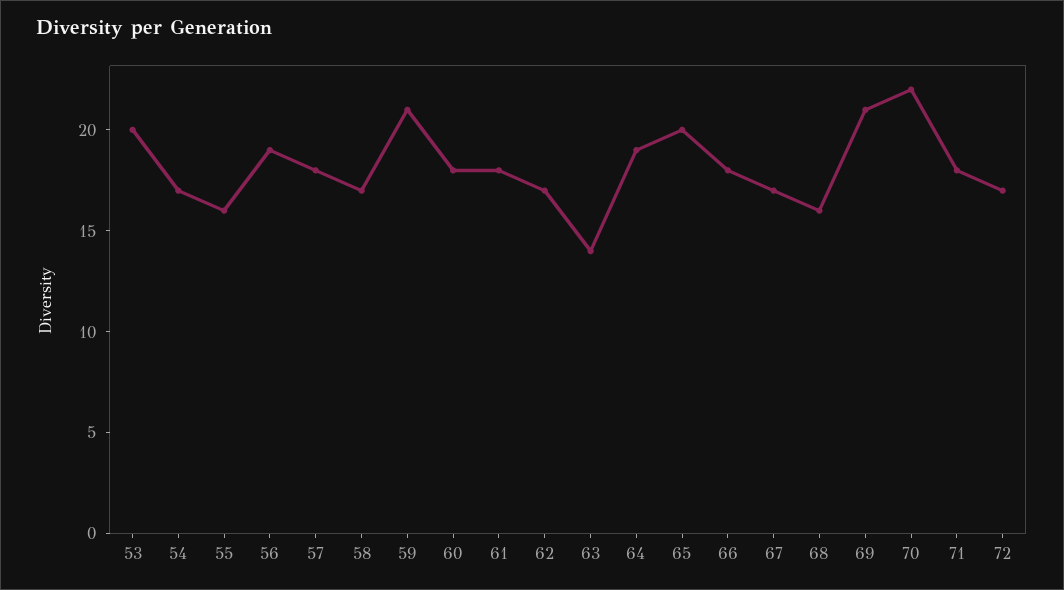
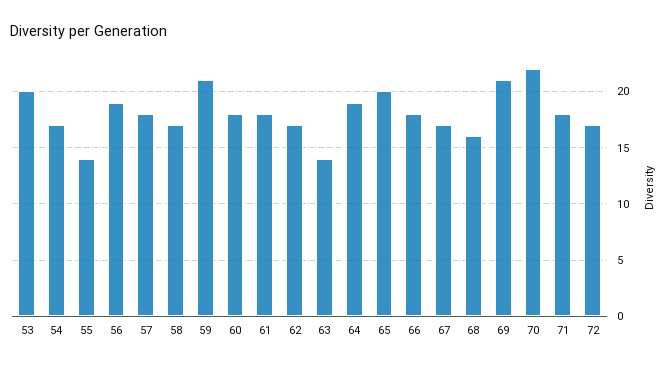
  {
    "53": 20,
    "54": 17,
-   "55": 16,
+   "55": 14,
    "56": 19,
    "57": 18,
    "58": 17,
    "59": 21,
    "60": 18,
    "61": 18,
    "62": 17,
    "63": 14,
    "64": 19,
    "65": 20,
    "66": 18,
    "67": 17,
    "68": 16,
    "69": 21,
    "70": 22,
    "71": 18,
    "72": 17
  }

